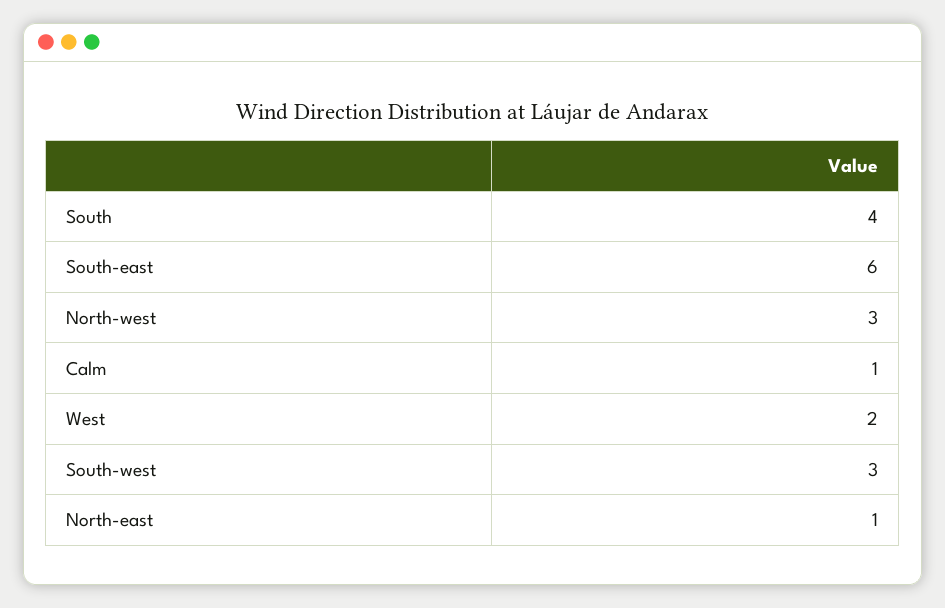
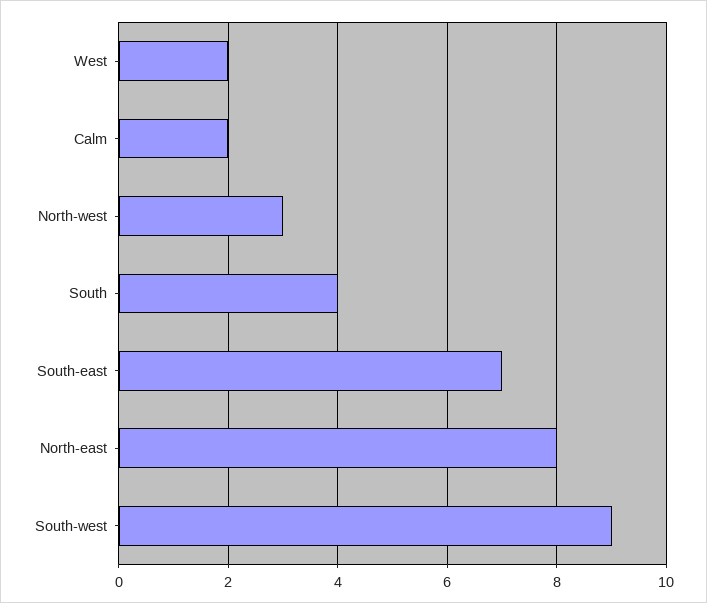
  {
    "South": 4,
-   "South-east": 6,
+   "South-east": 7,
    "North-west": 3,
-   "Calm": 1,
+   "Calm": 2,
    "West": 2,
-   "South-west": 3,
+   "South-west": 9,
-   "North-east": 1
+   "North-east": 8
  }

